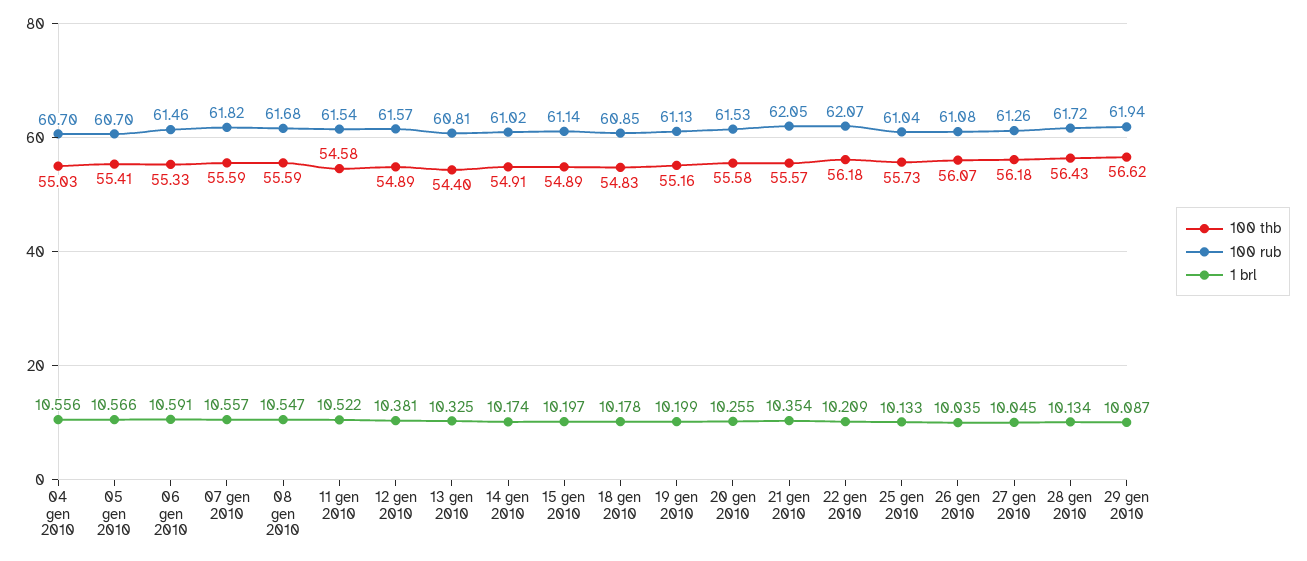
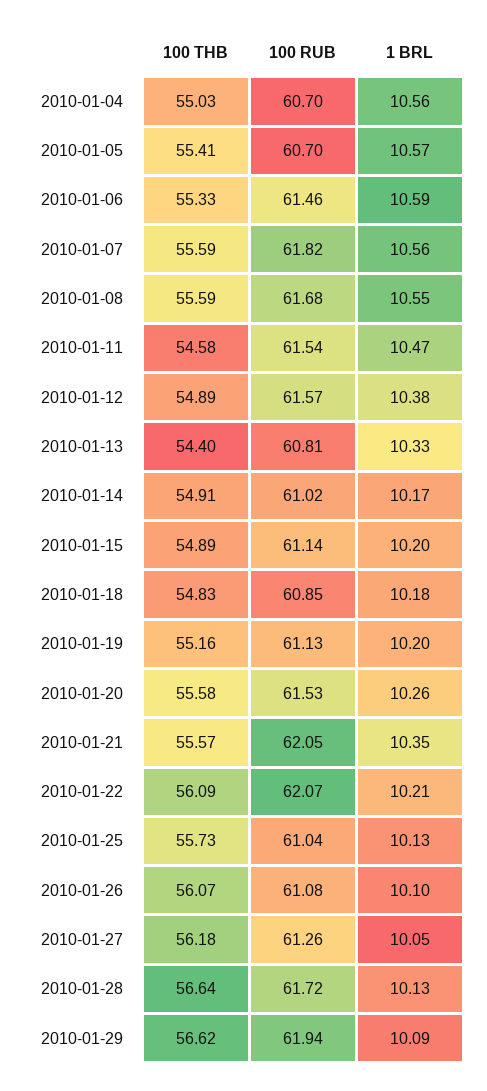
  {
    "100 thb": {
      "04 gen 2010": 55.03,
      "05 gen 2010": 55.41,
      "06 gen 2010": 55.33,
      "07 gen 2010": 55.59,
      "08 gen 2010": 55.59,
      "11 gen 2010": 54.58,
      "12 gen 2010": 54.89,
      "13 gen 2010": 54.4,
      "14 gen 2010": 54.91,
      "15 gen 2010": 54.89,
      "18 gen 2010": 54.83,
      "19 gen 2010": 55.16,
      "20 gen 2010": 55.58,
      "21 gen 2010": 55.57,
-     "22 gen 2010": 56.18,
+     "22 gen 2010": 56.09,
      "25 gen 2010": 55.73,
      "26 gen 2010": 56.07,
      "27 gen 2010": 56.18,
-     "28 gen 2010": 56.43,
+     "28 gen 2010": 56.64,
      "29 gen 2010": 56.62
    },
    "100 rub": {
      "04 gen 2010": 60.7,
      "05 gen 2010": 60.7,
      "06 gen 2010": 61.46,
      "07 gen 2010": 61.82,
      "08 gen 2010": 61.68,
      "11 gen 2010": 61.54,
      "12 gen 2010": 61.57,
      "13 gen 2010": 60.81,
      "14 gen 2010": 61.02,
      "15 gen 2010": 61.14,
      "18 gen 2010": 60.85,
      "19 gen 2010": 61.13,
      "20 gen 2010": 61.53,
      "21 gen 2010": 62.05,
      "22 gen 2010": 62.07,
      "25 gen 2010": 61.04,
      "26 gen 2010": 61.08,
      "27 gen 2010": 61.26,
      "28 gen 2010": 61.72,
      "29 gen 2010": 61.94
    },
    "1 brl": {
      "04 gen 2010": 10.556,
      "05 gen 2010": 10.566,
      "06 gen 2010": 10.591,
      "07 gen 2010": 10.557,
      "08 gen 2010": 10.547,
-     "11 gen 2010": 10.522,
+     "11 gen 2010": 10.47,
      "12 gen 2010": 10.381,
      "13 gen 2010": 10.325,
      "14 gen 2010": 10.174,
      "15 gen 2010": 10.197,
      "18 gen 2010": 10.178,
      "19 gen 2010": 10.199,
      "20 gen 2010": 10.255,
      "21 gen 2010": 10.354,
      "22 gen 2010": 10.209,
      "25 gen 2010": 10.133,
-     "26 gen 2010": 10.035,
+     "26 gen 2010": 10.1,
      "27 gen 2010": 10.045,
      "28 gen 2010": 10.134,
      "29 gen 2010": 10.087
    }
  }

